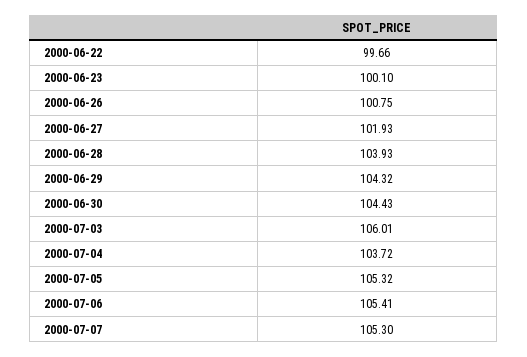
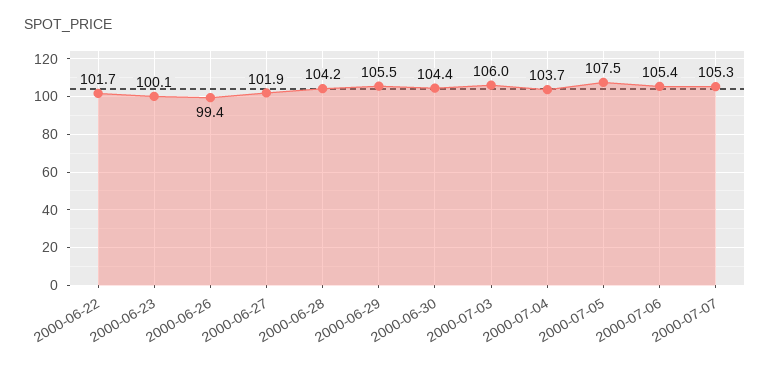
  {
-   "2000-06-22": 99.66,
+   "2000-06-22": 101.7,
    "2000-06-23": 100.1,
-   "2000-06-26": 100.75,
+   "2000-06-26": 99.4,
    "2000-06-27": 101.93,
-   "2000-06-28": 103.93,
+   "2000-06-28": 104.2,
-   "2000-06-29": 104.32,
+   "2000-06-29": 105.5,
    "2000-06-30": 104.43,
    "2000-07-03": 106.01,
    "2000-07-04": 103.72,
-   "2000-07-05": 105.32,
+   "2000-07-05": 107.5,
    "2000-07-06": 105.41,
    "2000-07-07": 105.3
  }

